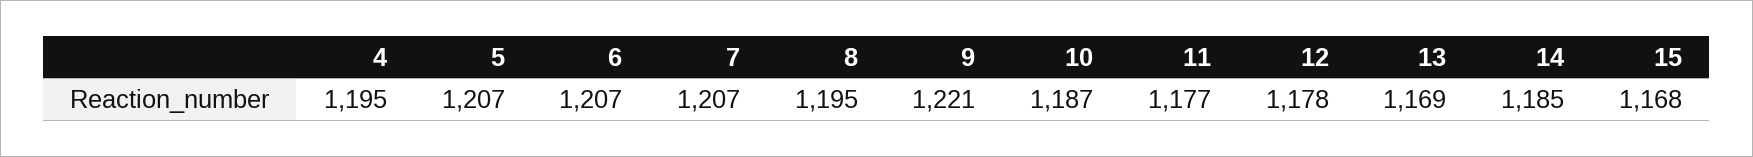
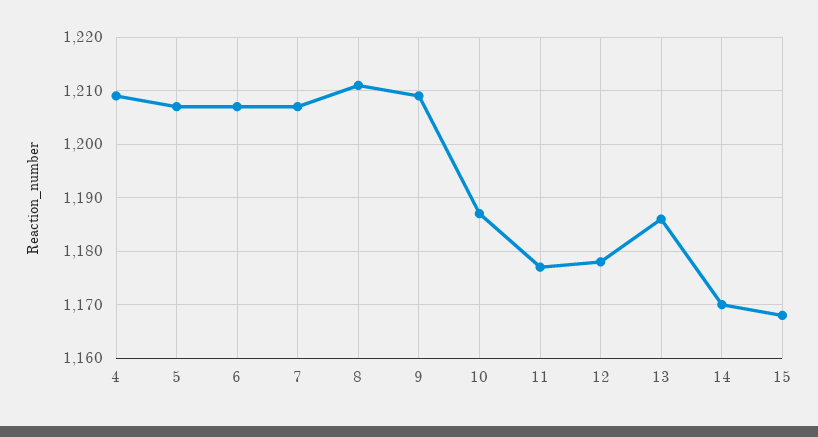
  {
-   "4": 1195,
+   "4": 1210,
    "5": 1207,
    "6": 1207,
    "7": 1207,
-   "8": 1195,
+   "8": 1210,
-   "9": 1221,
+   "9": 1210,
    "10": 1187,
    "11": 1177,
    "12": 1178,
-   "13": 1169,
+   "13": 1185,
-   "14": 1185,
+   "14": 1170,
    "15": 1168
  }

